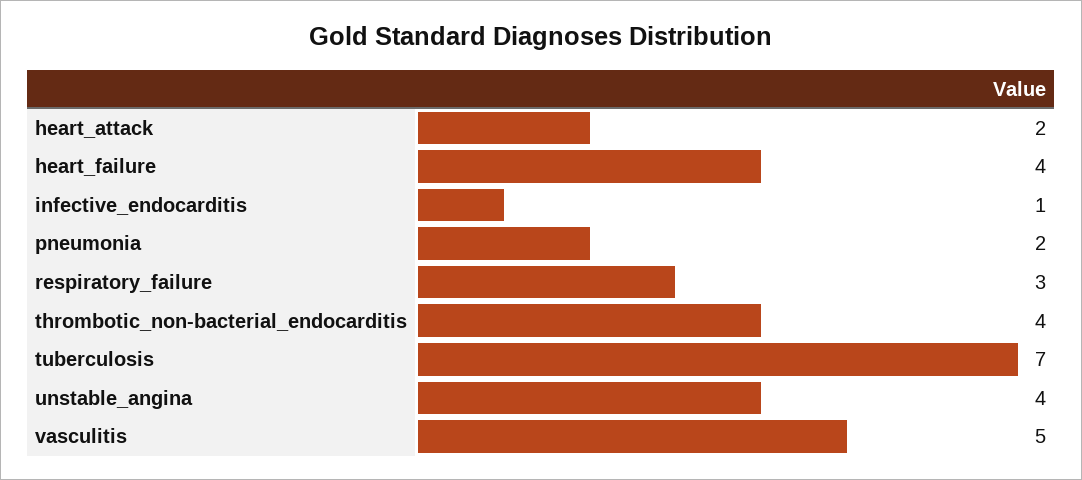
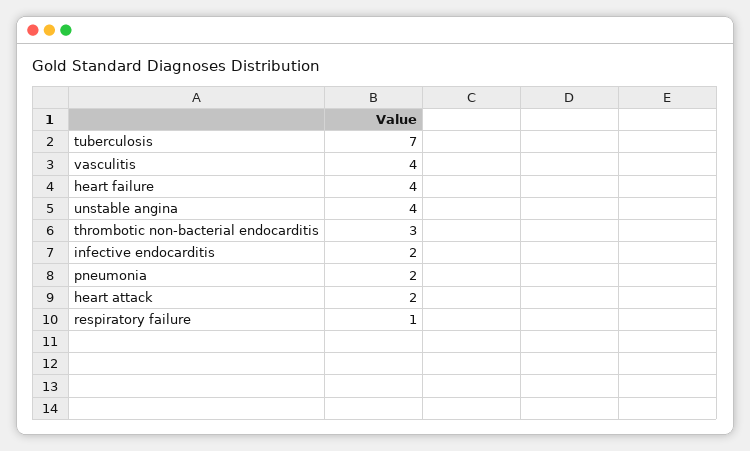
  {
    "heart_attack": 2,
    "heart_failure": 4,
-   "infective_endocarditis": 1,
+   "infective_endocarditis": 2,
    "pneumonia": 2,
-   "respiratory_failure": 3,
+   "respiratory_failure": 1,
-   "thrombotic_non-bacterial_endocarditis": 4,
+   "thrombotic_non-bacterial_endocarditis": 3,
    "tuberculosis": 7,
    "unstable_angina": 4,
-   "vasculitis": 5
+   "vasculitis": 4
  }

